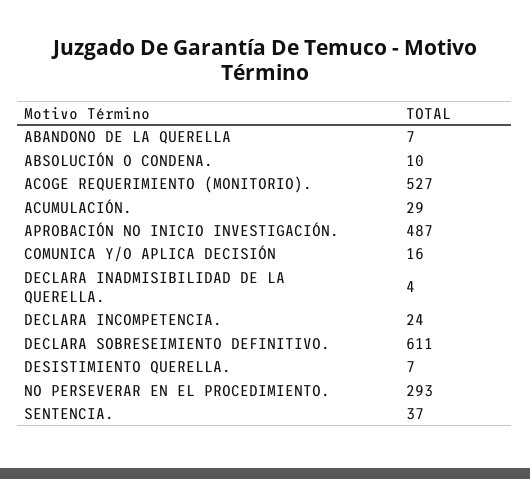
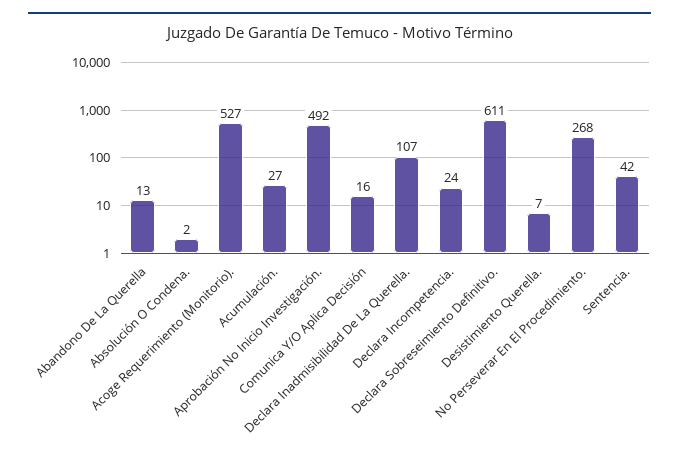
  {
-   "ABANDONO DE LA QUERELLA": 7,
+   "ABANDONO DE LA QUERELLA": 13,
-   "ABSOLUCIÓN O CONDENA.": 10,
+   "ABSOLUCIÓN O CONDENA.": 2,
    "ACOGE REQUERIMIENTO (MONITORIO).": 527,
-   "ACUMULACIÓN.": 29,
+   "ACUMULACIÓN.": 27,
-   "APROBACIÓN NO INICIO INVESTIGACIÓN.": 487,
+   "APROBACIÓN NO INICIO INVESTIGACIÓN.": 492,
    "COMUNICA Y/O APLICA DECISIÓN": 16,
-   "DECLARA INADMISIBILIDAD DE LA QUERELLA.": 4,
+   "DECLARA INADMISIBILIDAD DE LA QUERELLA.": 107,
    "DECLARA INCOMPETENCIA.": 24,
    "DECLARA SOBRESEIMIENTO DEFINITIVO.": 611,
    "DESISTIMIENTO QUERELLA.": 7,
-   "NO PERSEVERAR EN EL PROCEDIMIENTO.": 293,
+   "NO PERSEVERAR EN EL PROCEDIMIENTO.": 268,
-   "SENTENCIA.": 37
+   "SENTENCIA.": 42
  }

